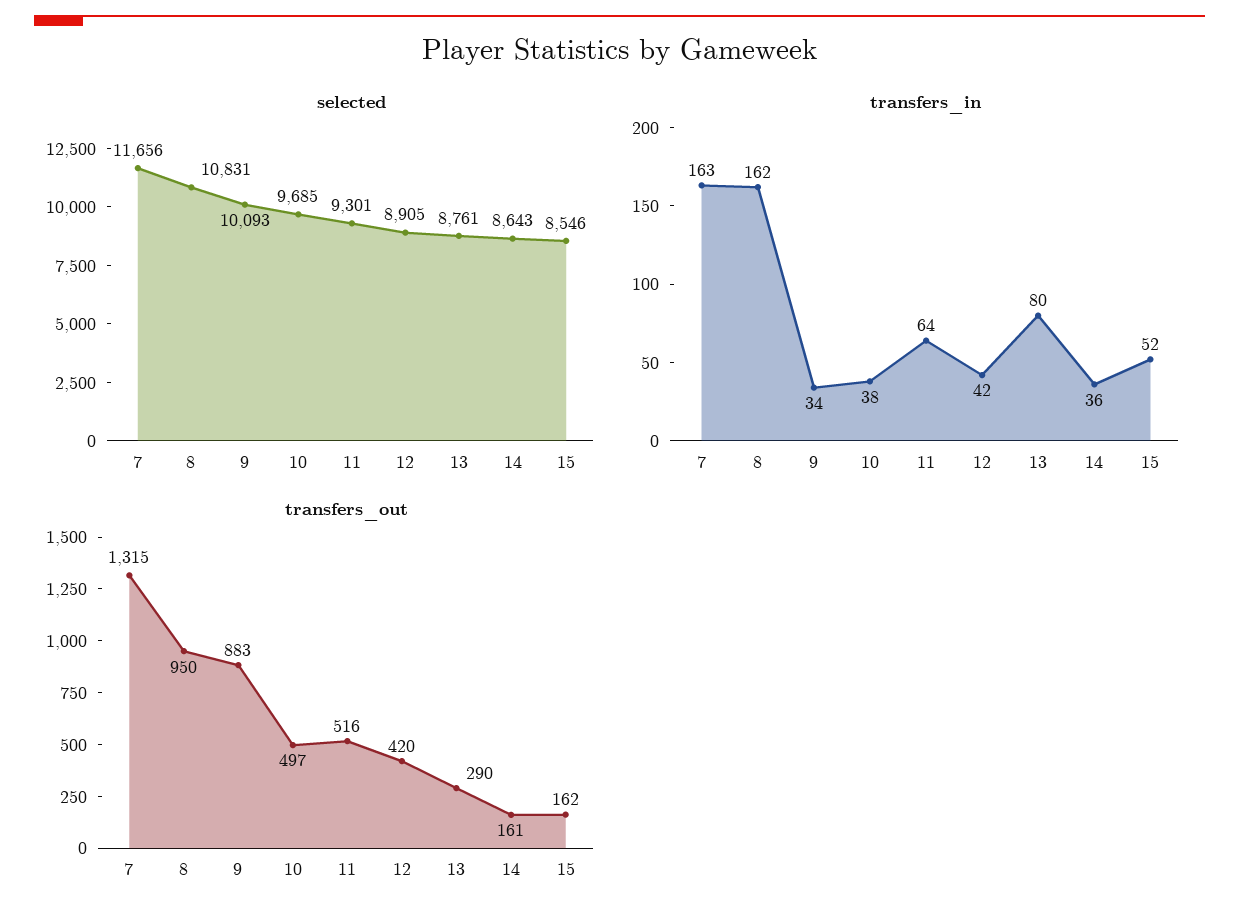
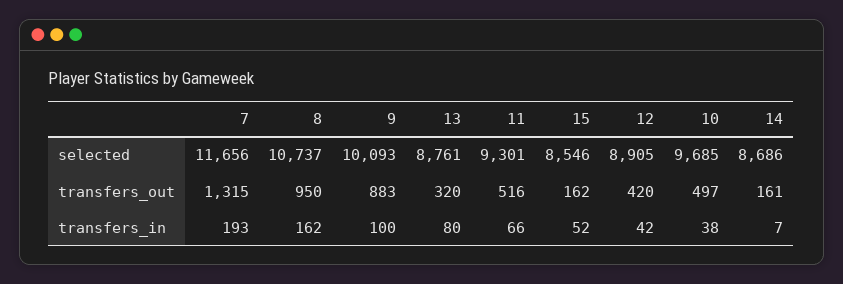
  {
    "selected": {
      "7": 11656,
-     "8": 10831,
+     "8": 10737,
      "9": 10093,
      "10": 9685,
      "11": 9301,
      "12": 8905,
      "13": 8761,
-     "14": 8643,
+     "14": 8686,
      "15": 8546
    },
    "transfers_in": {
-     "7": 163,
+     "7": 193,
      "8": 162,
-     "9": 34,
+     "9": 100,
      "10": 38,
-     "11": 64,
+     "11": 66,
      "12": 42,
      "13": 80,
-     "14": 36,
+     "14": 7,
      "15": 52
    },
    "transfers_out": {
      "7": 1315,
      "8": 950,
      "9": 883,
      "10": 497,
      "11": 516,
      "12": 420,
-     "13": 290,
+     "13": 320,
      "14": 161,
      "15": 162
    }
  }

